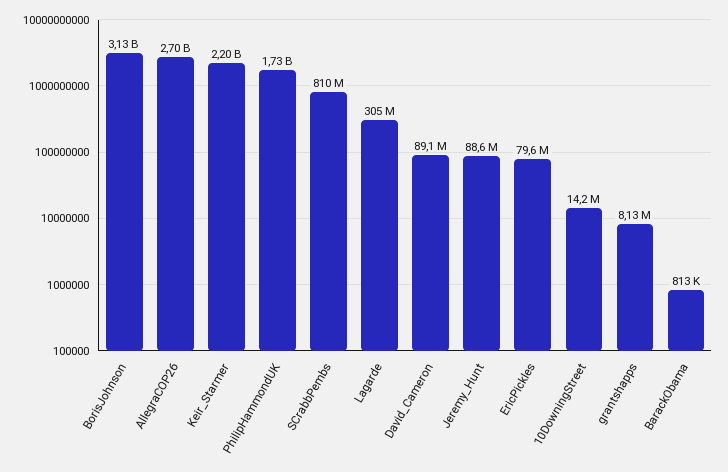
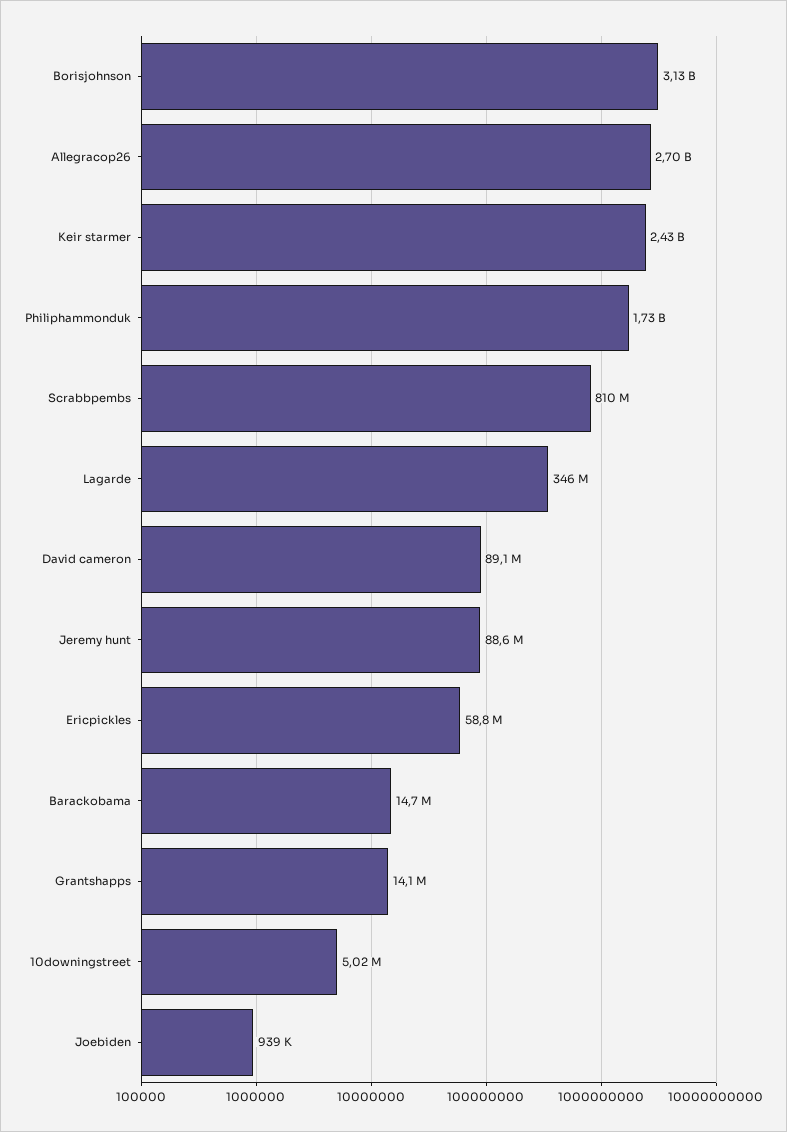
  {
    "BorisJohnson": 3130000000,
    "AllegraCOP26": 2700000000,
-   "Keir_Starmer": 2200000000,
+   "Keir_Starmer": 2430000000,
    "PhilipHammondUK": 1730000000,
    "SCrabbPembs": 810000000,
-   "Lagarde": 305000000,
+   "Lagarde": 346000000,
    "David_Cameron": 89100000,
    "Jeremy_Hunt": 88600000,
-   "EricPickles": 79600000,
+   "EricPickles": 58800000,
-   "10DowningStreet": 14200000,
+   "10DowningStreet": 5020000,
-   "grantshapps": 8130000,
+   "grantshapps": 14100000,
-   "BarackObama": 813000
+   "BarackObama": 14700000,
+   "Joebiden": 939000
  }

